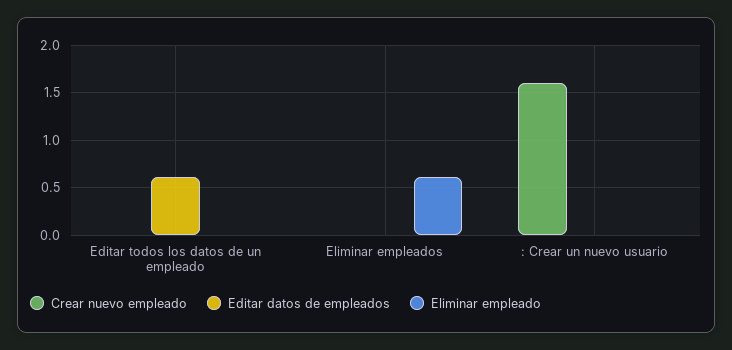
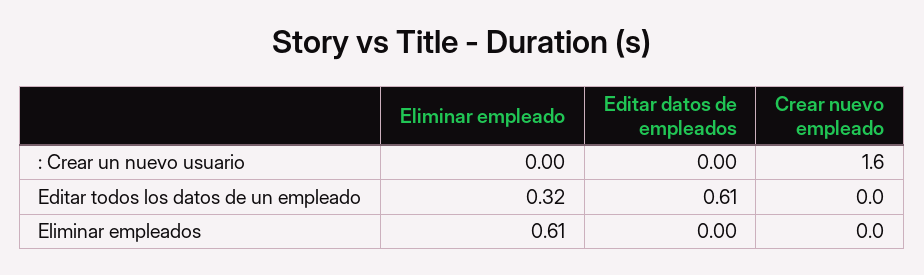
  {
    "Crear nuevo empleado": {
      "Editar todos los datos de un empleado": 0,
      "Eliminar empleados": 0,
      ": Crear un nuevo usuario": 1.6
    },
    "Editar datos de empleados": {
      "Editar todos los datos de un empleado": 0.61,
      "Eliminar empleados": 0,
      ": Crear un nuevo usuario": 0
    },
    "Eliminar empleado": {
-     "Editar todos los datos de un empleado": 0,
+     "Editar todos los datos de un empleado": 0.32,
      "Eliminar empleados": 0.61,
      ": Crear un nuevo usuario": 0
    }
  }

